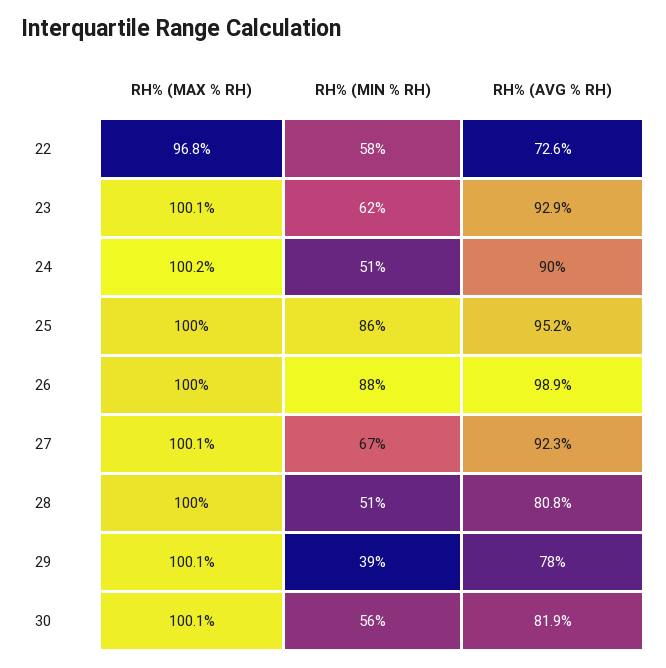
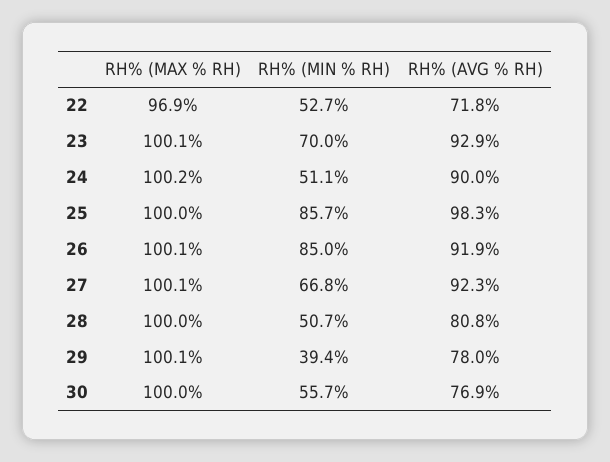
  {
    "RH% (MAX % RH)": {
-     "22": 96.8,
+     "22": 96.9,
      "23": 100.1,
      "24": 100.2,
      "25": 100,
-     "26": 100,
+     "26": 100.1,
      "27": 100.1,
      "28": 100,
      "29": 100.1,
-     "30": 100.1
+     "30": 100
    },
    "RH% (MIN % RH)": {
-     "22": 58,
+     "22": 52.7,
-     "23": 62,
+     "23": 70,
      "24": 51.1,
      "25": 85.7,
-     "26": 88,
+     "26": 85,
      "27": 66.8,
      "28": 50.7,
      "29": 39.4,
      "30": 55.7
    },
    "RH% (AVG % RH)": {
-     "22": 72.6,
+     "22": 71.8,
      "23": 92.9,
      "24": 90,
-     "25": 95.2,
+     "25": 98.3,
-     "26": 98.9,
+     "26": 91.9,
      "27": 92.3,
      "28": 80.8,
      "29": 78,
-     "30": 81.9
+     "30": 76.9
    }
  }

